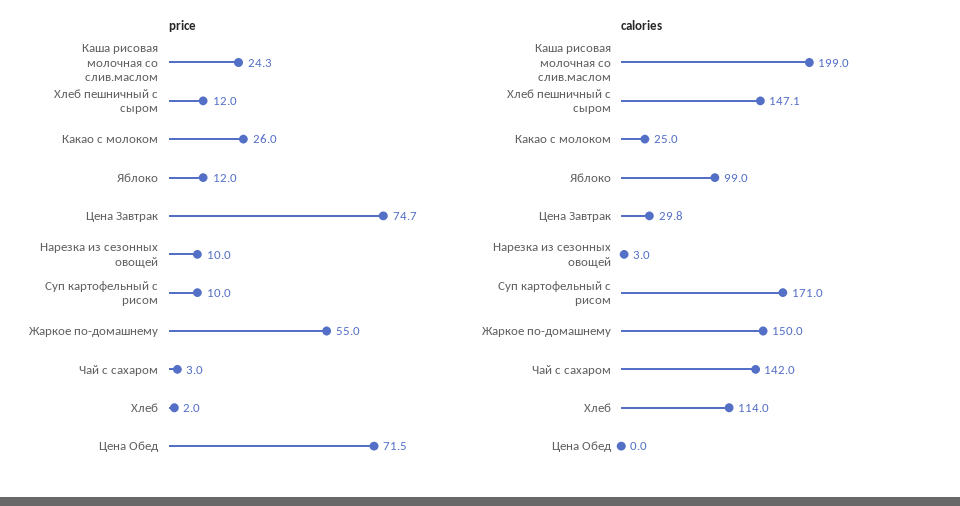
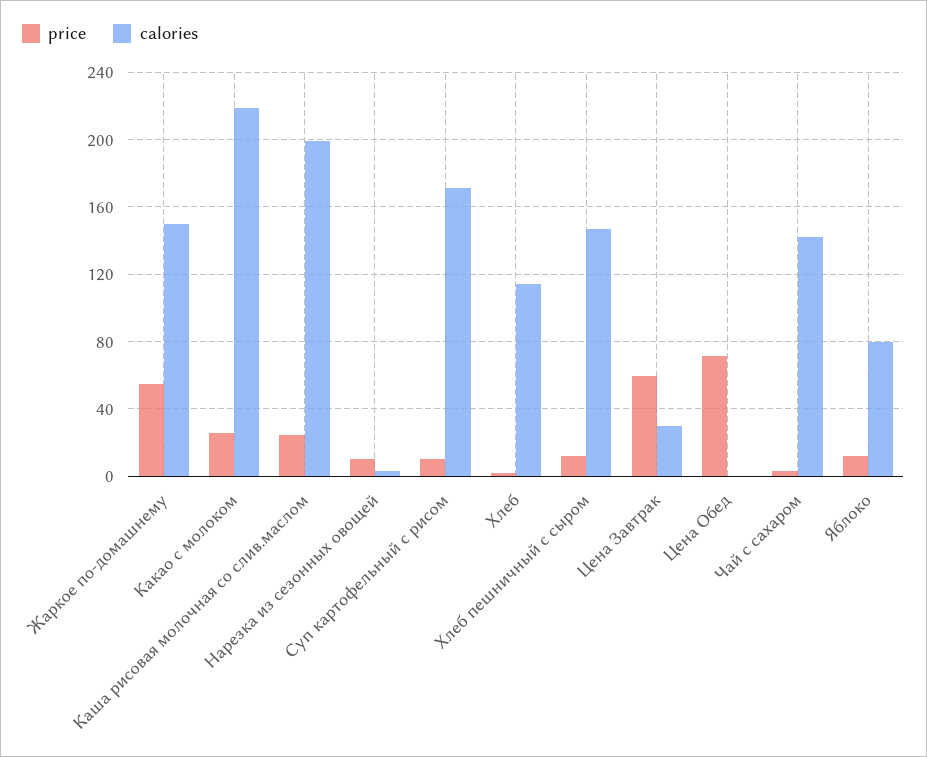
  {
    "price": {
      "Каша рисовая молочная со слив.маслом": 24.3,
      "Хлеб пешничный с сыром": 12,
      "Какао с молоком": 26,
      "Яблоко": 12,
-     "Цена Завтрак": 74.7,
+     "Цена Завтрак": 60,
      "Нарезка из сезонных овощей": 10,
      "Суп картофельный с рисом": 10,
      "Жаркое по-домашнему": 55,
      "Чай с сахаром": 3,
      "Хлеб": 2,
      "Цена Обед": 71.5
    },
    "calories": {
      "Каша рисовая молочная со слив.маслом": 199,
      "Хлеб пешничный с сыром": 147.1,
-     "Какао с молоком": 25,
+     "Какао с молоком": 220,
-     "Яблоко": 99,
+     "Яблоко": 80,
      "Цена Завтрак": 29.8,
      "Нарезка из сезонных овощей": 3,
      "Суп картофельный с рисом": 171,
      "Жаркое по-домашнему": 150,
      "Чай с сахаром": 142,
      "Хлеб": 114,
      "Цена Обед": 0
    }
  }

